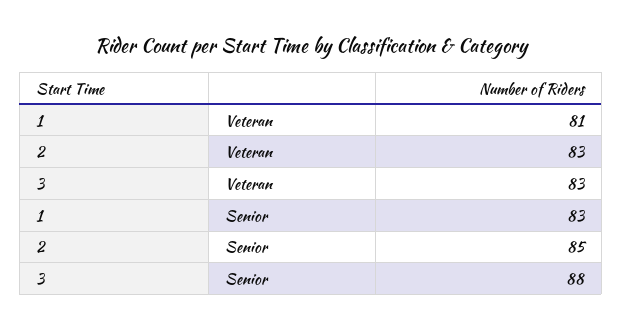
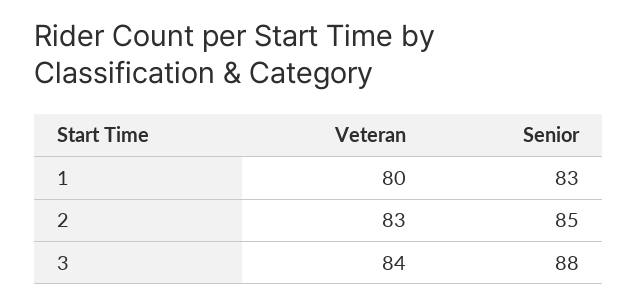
  {
    "1": {
-     "Veteran": 81,
+     "Veteran": 80,
      "Senior": 83
    },
    "2": {
      "Veteran": 83,
      "Senior": 85
    },
    "3": {
-     "Veteran": 83,
+     "Veteran": 84,
      "Senior": 88
    }
  }

